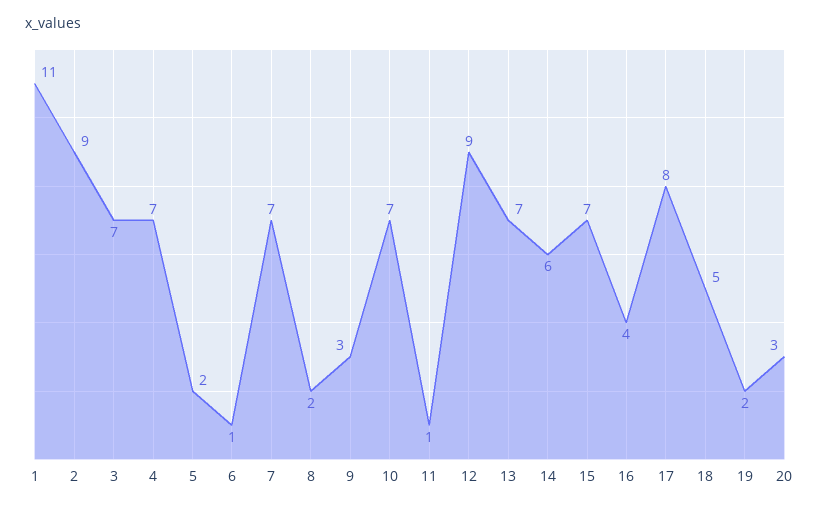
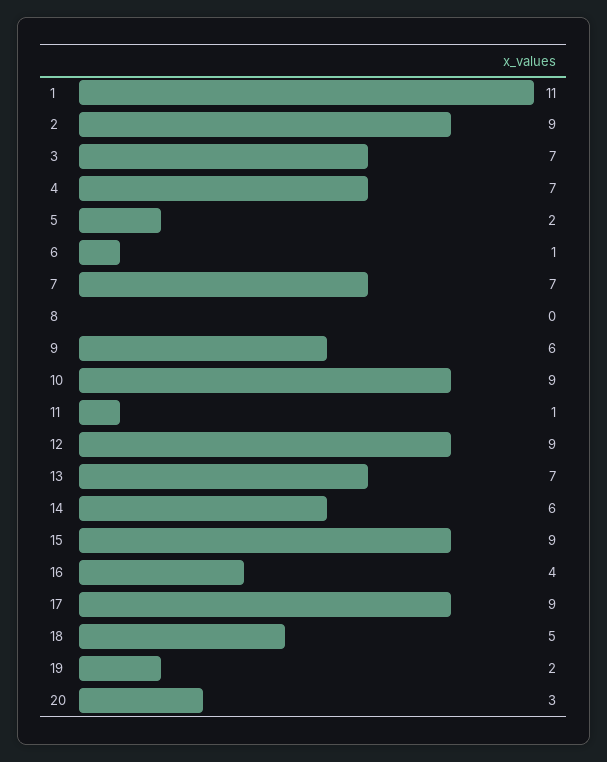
  {
    "1": 11,
    "2": 9,
    "3": 7,
    "4": 7,
    "5": 2,
    "6": 1,
    "7": 7,
-   "8": 2,
+   "8": 0,
-   "9": 3,
+   "9": 6,
-   "10": 7,
+   "10": 9,
    "11": 1,
    "12": 9,
    "13": 7,
    "14": 6,
-   "15": 7,
+   "15": 9,
    "16": 4,
-   "17": 8,
+   "17": 9,
    "18": 5,
    "19": 2,
    "20": 3
  }

